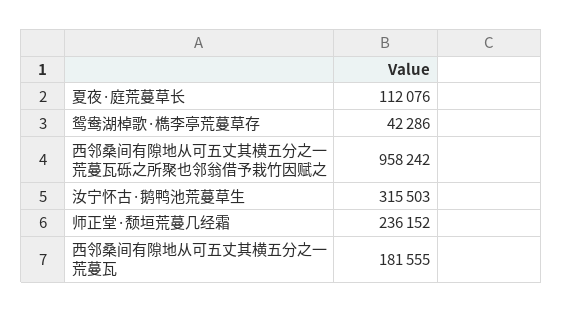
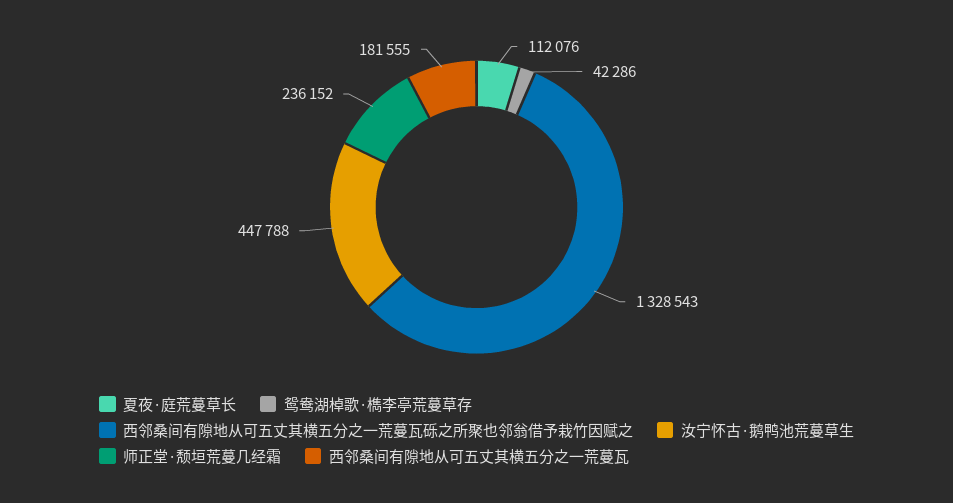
  {
    "夏夜·庭荒蔓草长": 112076,
    "鸳鸯湖棹歌·檇李亭荒蔓草存": 42286,
-   "西邻桑间有隙地从可五丈其横五分之一荒蔓瓦砾之所聚也邻翁借予栽竹因赋之": 958242,
+   "西邻桑间有隙地从可五丈其横五分之一荒蔓瓦砾之所聚也邻翁借予栽竹因赋之": 1328543,
-   "汝宁怀古·鹅鸭池荒蔓草生": 315503,
+   "汝宁怀古·鹅鸭池荒蔓草生": 447788,
    "师正堂·颓垣荒蔓几经霜": 236152,
    "西邻桑间有隙地从可五丈其横五分之一荒蔓瓦": 181555
  }

